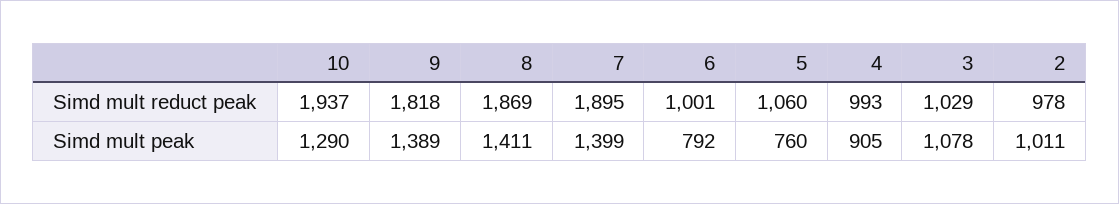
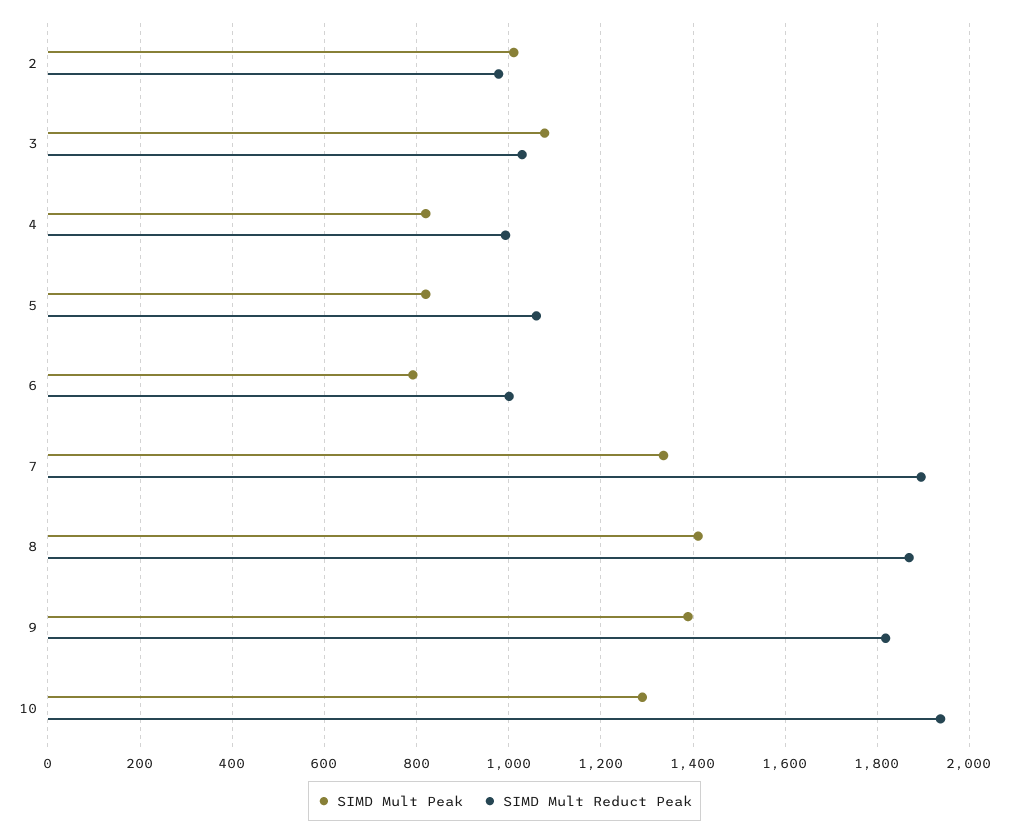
  {
    "Simd mult reduct peak": {
      "10": 1937,
      "9": 1818,
      "8": 1869,
      "7": 1895,
      "6": 1001,
      "5": 1060,
      "4": 993,
      "3": 1029,
      "2": 978
    },
    "Simd mult peak": {
      "10": 1290,
      "9": 1389,
      "8": 1411,
-     "7": 1399,
+     "7": 1340,
      "6": 792,
-     "5": 760,
+     "5": 820,
-     "4": 905,
+     "4": 820,
      "3": 1078,
      "2": 1011
    }
  }

